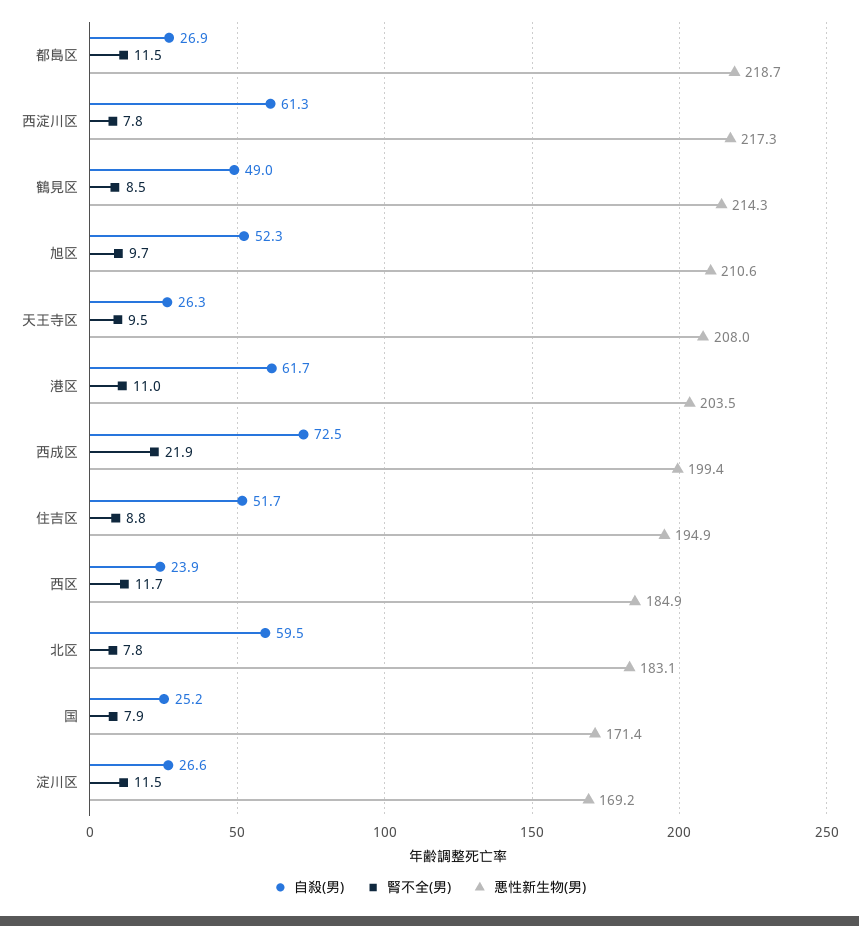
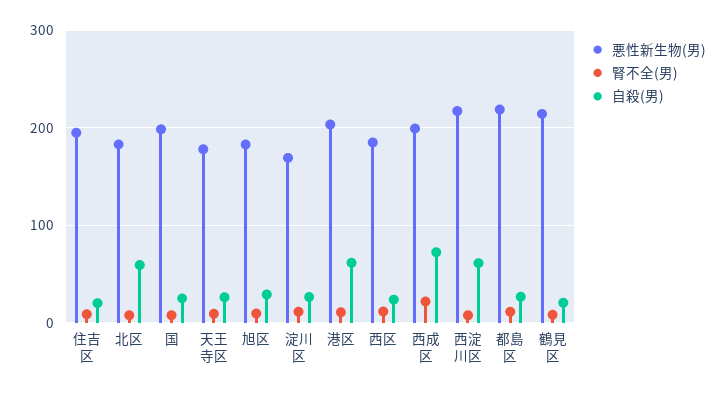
  {
    "自殺(男)": {
      "都島区": 26.9,
      "西淀川区": 61.3,
-     "鶴見区": 49,
+     "鶴見区": 20,
-     "旭区": 52.3,
+     "旭区": 30,
      "天王寺区": 26.3,
      "港区": 61.7,
      "西成区": 72.5,
-     "住吉区": 51.7,
+     "住吉区": 20,
      "西区": 23.9,
      "北区": 59.5,
      "国": 25.2,
      "淀川区": 26.6
    },
    "腎不全(男)": {
      "都島区": 11.5,
      "西淀川区": 7.8,
      "鶴見区": 8.5,
      "旭区": 9.7,
      "天王寺区": 9.5,
      "港区": 11,
      "西成区": 21.9,
      "住吉区": 8.8,
      "西区": 11.7,
      "北区": 7.8,
      "国": 7.9,
      "淀川区": 11.5
    },
    "悪性新生物(男)": {
      "都島区": 218.7,
      "西淀川区": 217.3,
      "鶴見区": 214.3,
-     "旭区": 210.6,
+     "旭区": 180,
-     "天王寺区": 208,
+     "天王寺区": 180,
      "港区": 203.5,
      "西成区": 199.4,
      "住吉区": 194.9,
      "西区": 184.9,
      "北区": 183.1,
-     "国": 171.4,
+     "国": 200,
      "淀川区": 169.2
    }
  }

